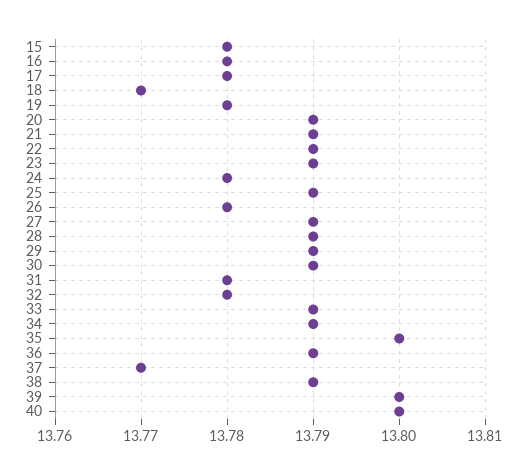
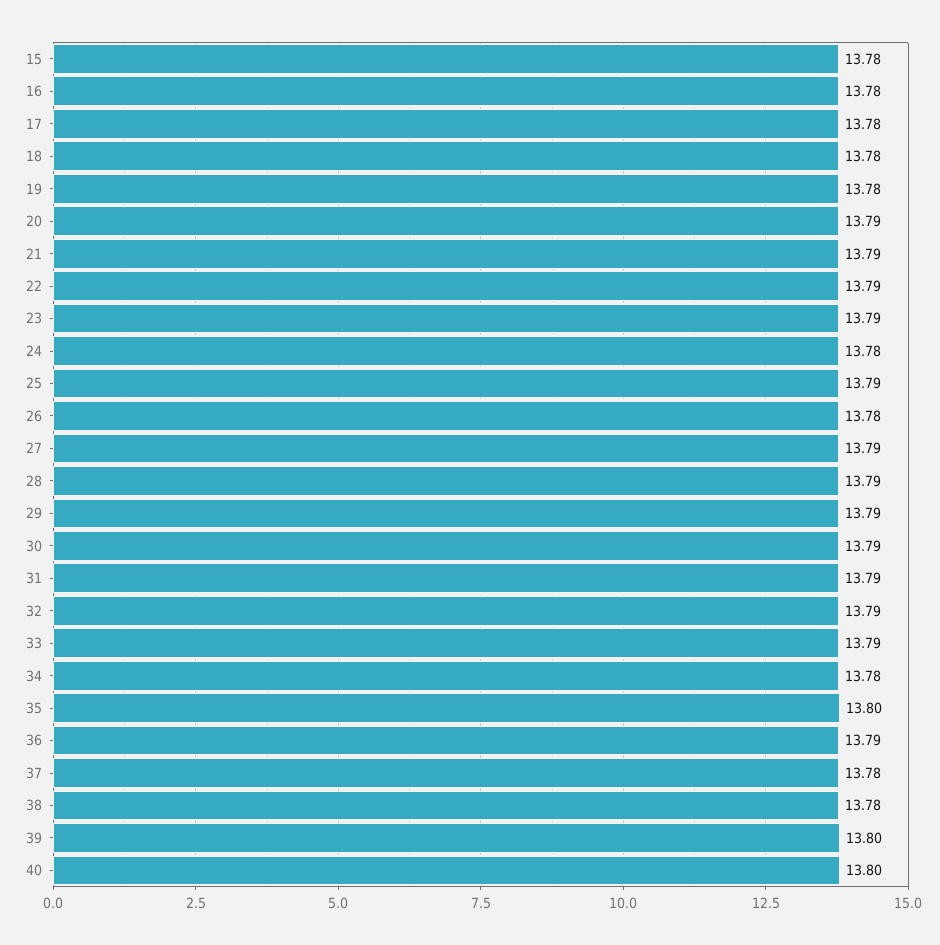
  {
    "15": 13.78,
    "16": 13.78,
    "17": 13.78,
-   "18": 13.77,
+   "18": 13.78,
    "19": 13.78,
    "20": 13.79,
    "21": 13.79,
    "22": 13.79,
    "23": 13.79,
    "24": 13.78,
    "25": 13.79,
    "26": 13.78,
    "27": 13.79,
    "28": 13.79,
    "29": 13.79,
    "30": 13.79,
-   "31": 13.78,
+   "31": 13.79,
-   "32": 13.78,
+   "32": 13.79,
    "33": 13.79,
-   "34": 13.79,
+   "34": 13.78,
    "35": 13.8,
    "36": 13.79,
-   "37": 13.77,
+   "37": 13.78,
-   "38": 13.79,
+   "38": 13.78,
    "39": 13.8,
    "40": 13.8
  }

